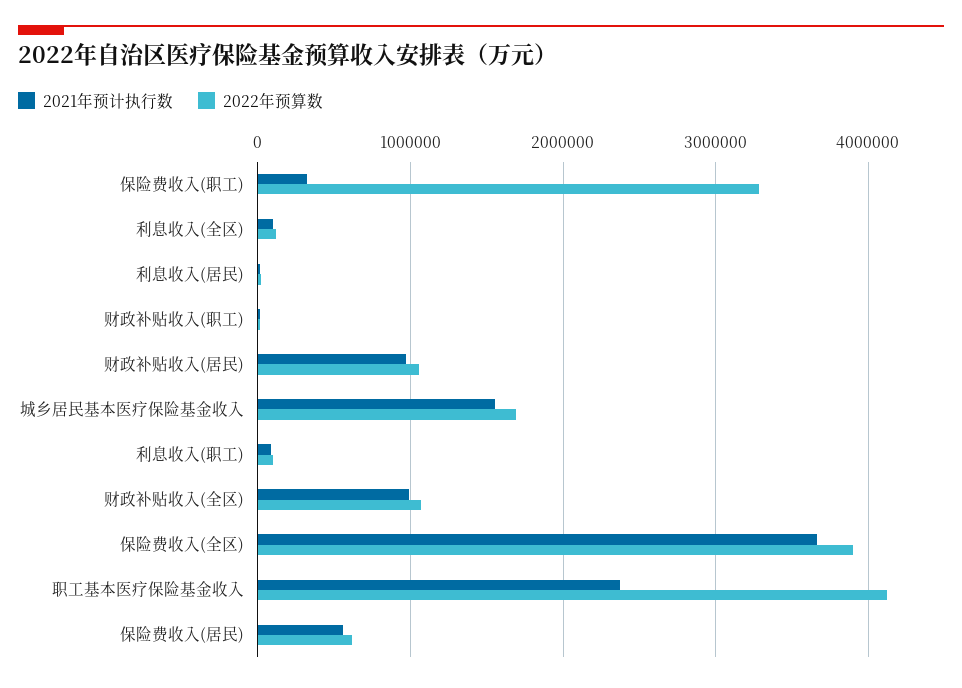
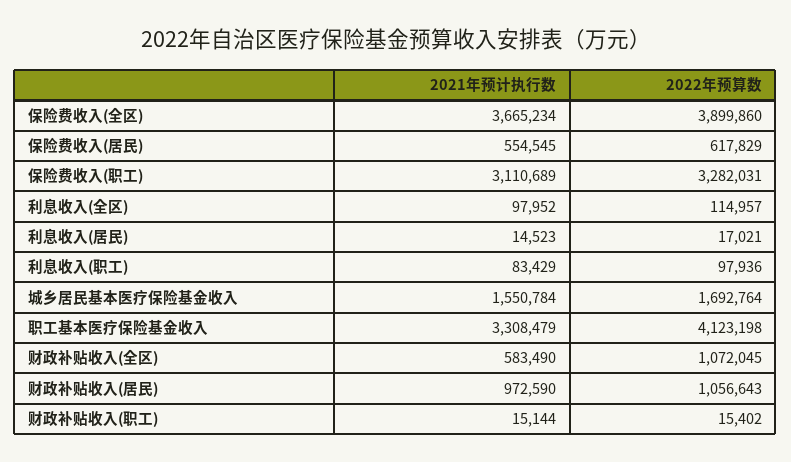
  {
    "2021年预计执行数": {
-     "保险费收入(职工)": 300000,
+     "保险费收入(职工)": 3110689,
      "利息收入(全区)": 97952,
      "利息收入(居民)": 14523,
      "财政补贴收入(职工)": 15144,
      "财政补贴收入(居民)": 972590,
      "城乡居民基本医疗保险基金收入": 1550784,
      "利息收入(职工)": 83429,
-     "财政补贴收入(全区)": 1000000,
+     "财政补贴收入(全区)": 583490,
      "保险费收入(全区)": 3665234,
-     "职工基本医疗保险基金收入": 2400000,
+     "职工基本医疗保险基金收入": 3308479,
      "保险费收入(居民)": 554545
    },
    "2022年预算数": {
      "保险费收入(职工)": 3282031,
      "利息收入(全区)": 114957,
      "利息收入(居民)": 17021,
      "财政补贴收入(职工)": 15402,
      "财政补贴收入(居民)": 1056643,
      "城乡居民基本医疗保险基金收入": 1692764,
      "利息收入(职工)": 97936,
      "财政补贴收入(全区)": 1072045,
      "保险费收入(全区)": 3899860,
      "职工基本医疗保险基金收入": 4123198,
      "保险费收入(居民)": 617829
    }
  }

